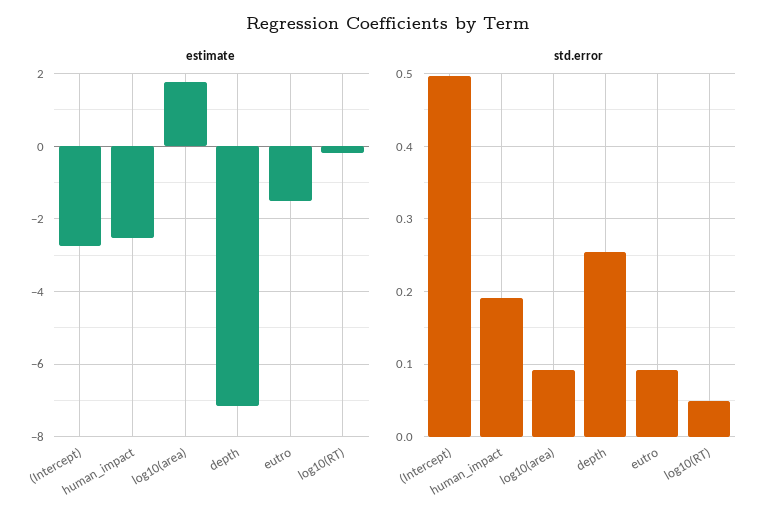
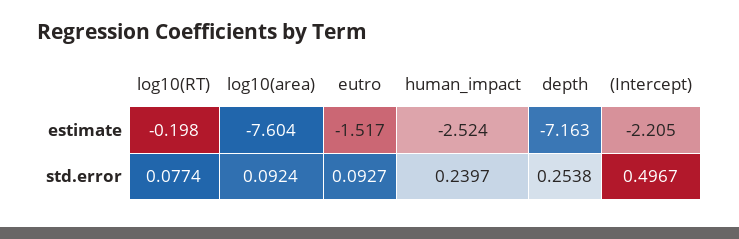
  {
    "estimate": {
-     "(Intercept)": -2.8,
+     "(Intercept)": -2.205,
      "human_impact": -2.524,
-     "log10(area)": 1.8,
+     "log10(area)": -7.604,
      "depth": -7.163,
      "eutro": -1.517,
      "log10(RT)": -0.198
    },
    "std.error": {
      "(Intercept)": 0.4967,
-     "human_impact": 0.19,
+     "human_impact": 0.2397,
      "log10(area)": 0.0924,
      "depth": 0.2538,
      "eutro": 0.0927,
-     "log10(RT)": 0.05
+     "log10(RT)": 0.0774
    }
  }

